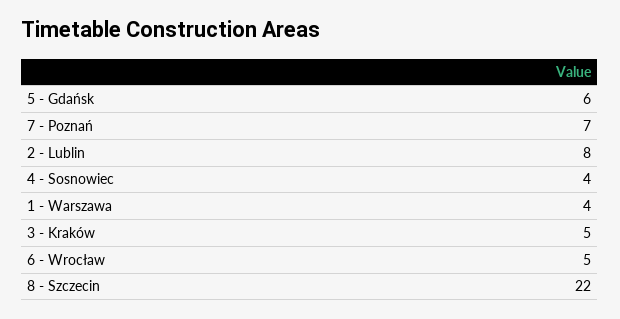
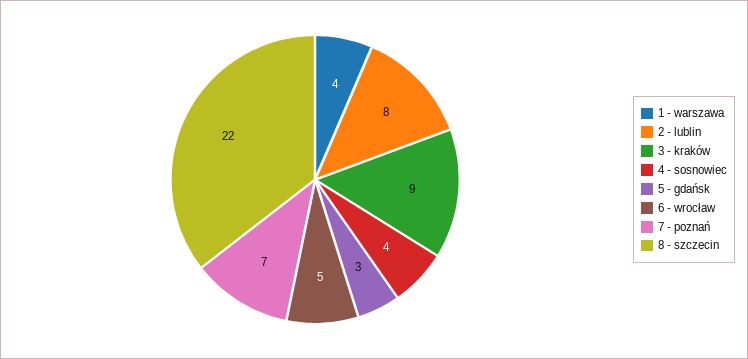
  {
-   "5 - Gdańsk": 6,
+   "5 - Gdańsk": 3,
    "7 - Poznań": 7,
    "2 - Lublin": 8,
    "4 - Sosnowiec": 4,
    "1 - Warszawa": 4,
-   "3 - Kraków": 5,
+   "3 - Kraków": 9,
    "6 - Wrocław": 5,
    "8 - Szczecin": 22
  }

